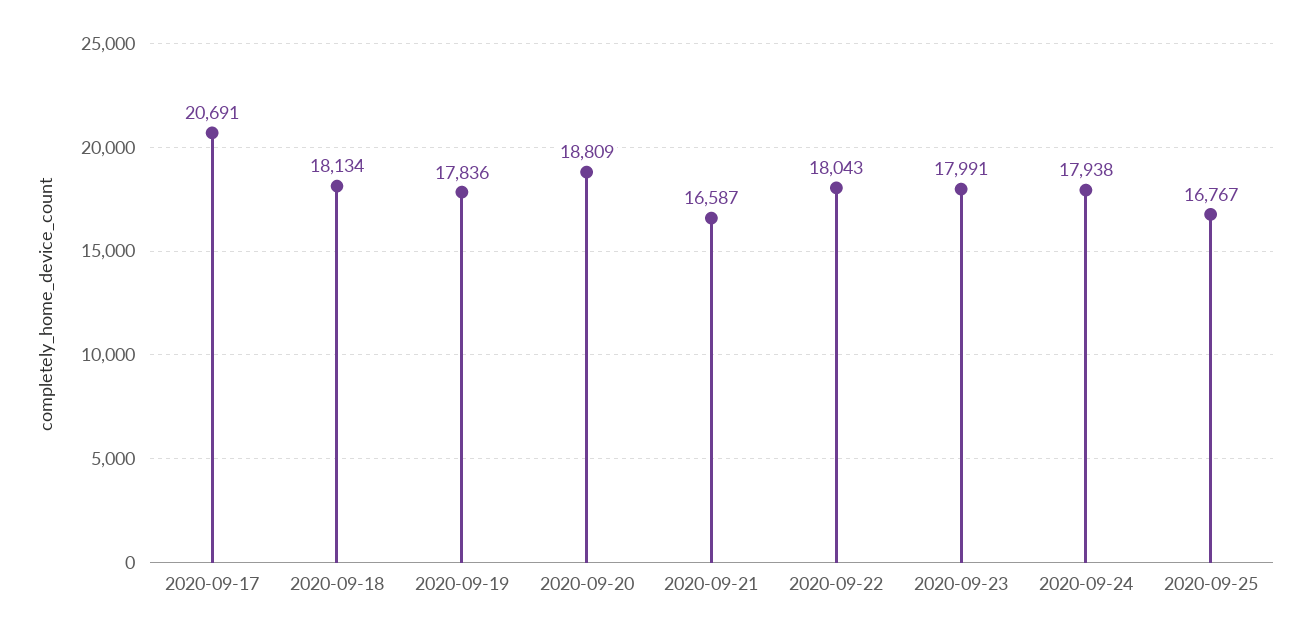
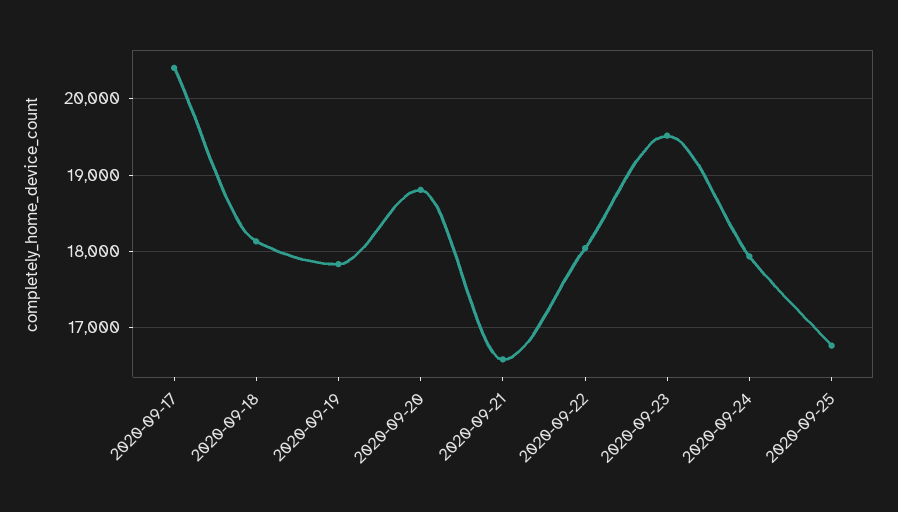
  {
-   "2020-09-17": 20691,
+   "2020-09-17": 20400,
    "2020-09-18": 18134,
    "2020-09-19": 17836,
    "2020-09-20": 18809,
    "2020-09-21": 16587,
    "2020-09-22": 18043,
-   "2020-09-23": 17991,
+   "2020-09-23": 19500,
    "2020-09-24": 17938,
    "2020-09-25": 16767
  }

